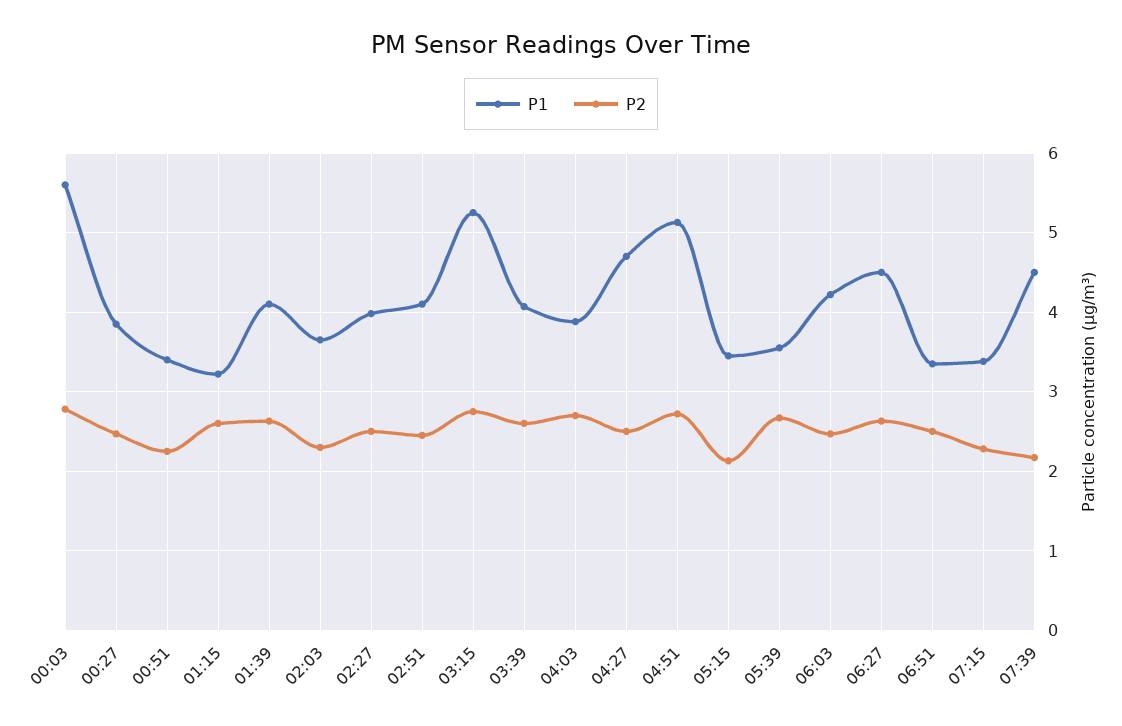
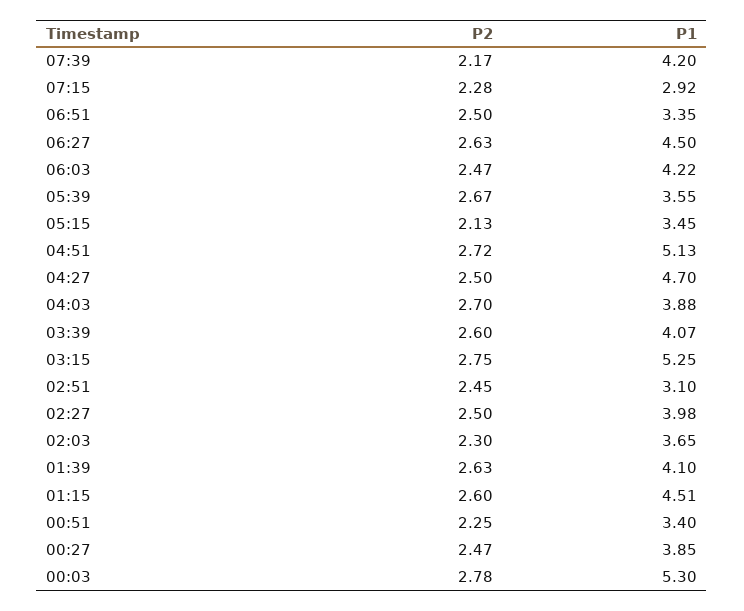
  {
    "P1": {
-     "00:03": 5.6,
+     "00:03": 5.3,
      "00:27": 3.85,
      "00:51": 3.4,
-     "01:15": 3.2,
+     "01:15": 4.51,
      "01:39": 4.1,
      "02:03": 3.65,
      "02:27": 3.98,
-     "02:51": 4.1,
+     "02:51": 3.1,
      "03:15": 5.25,
      "03:39": 4.07,
      "04:03": 3.88,
      "04:27": 4.7,
      "04:51": 5.13,
      "05:15": 3.45,
      "05:39": 3.55,
      "06:03": 4.22,
      "06:27": 4.5,
      "06:51": 3.35,
-     "07:15": 3.4,
+     "07:15": 2.92,
-     "07:39": 4.5
+     "07:39": 4.2
    },
    "P2": {
      "00:03": 2.78,
      "00:27": 2.47,
      "00:51": 2.25,
      "01:15": 2.6,
      "01:39": 2.63,
      "02:03": 2.3,
      "02:27": 2.5,
      "02:51": 2.45,
      "03:15": 2.75,
      "03:39": 2.6,
      "04:03": 2.7,
      "04:27": 2.5,
      "04:51": 2.72,
      "05:15": 2.13,
      "05:39": 2.67,
      "06:03": 2.47,
      "06:27": 2.63,
      "06:51": 2.5,
      "07:15": 2.28,
      "07:39": 2.17
    }
  }

